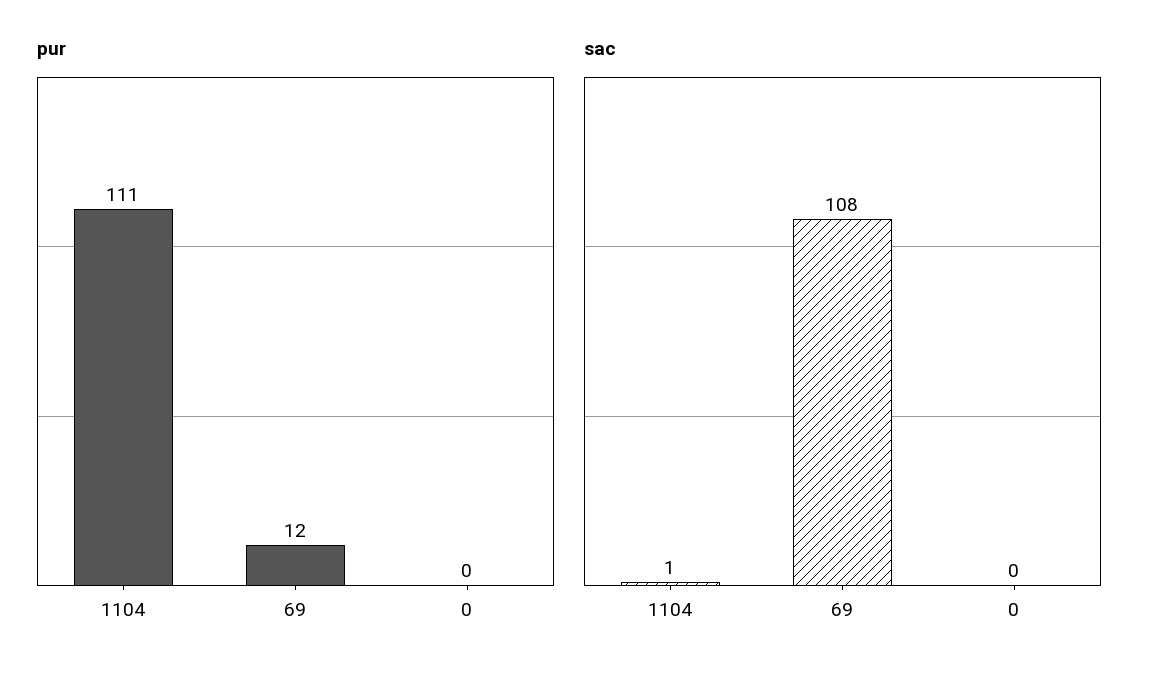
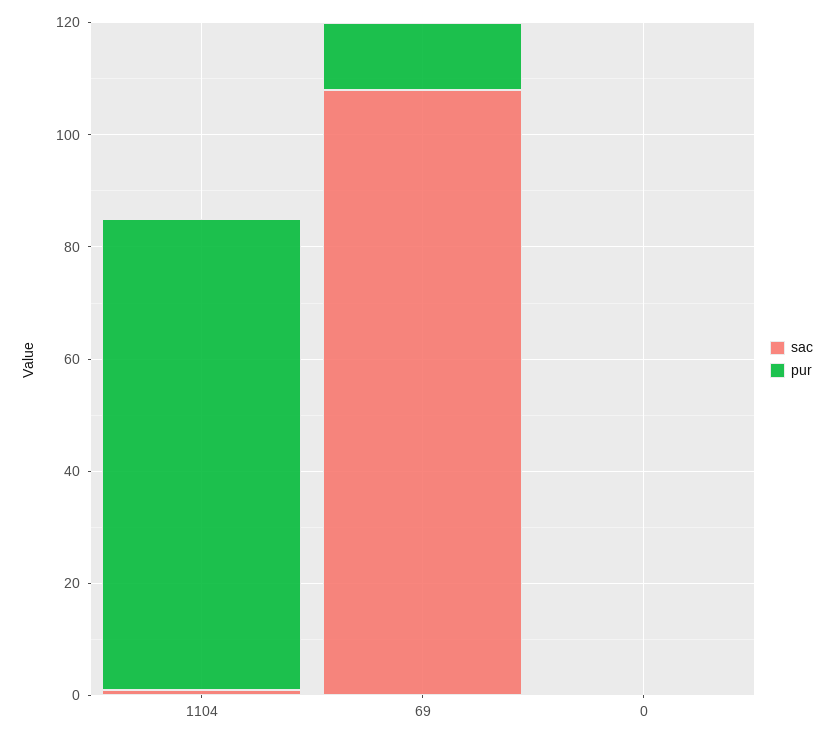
  {
    "pur": {
-     "1104": 111,
+     "1104": 85,
      "69": 12,
      "0": 0
    },
    "sac": {
      "1104": 1,
      "69": 108,
      "0": 0
    }
  }

